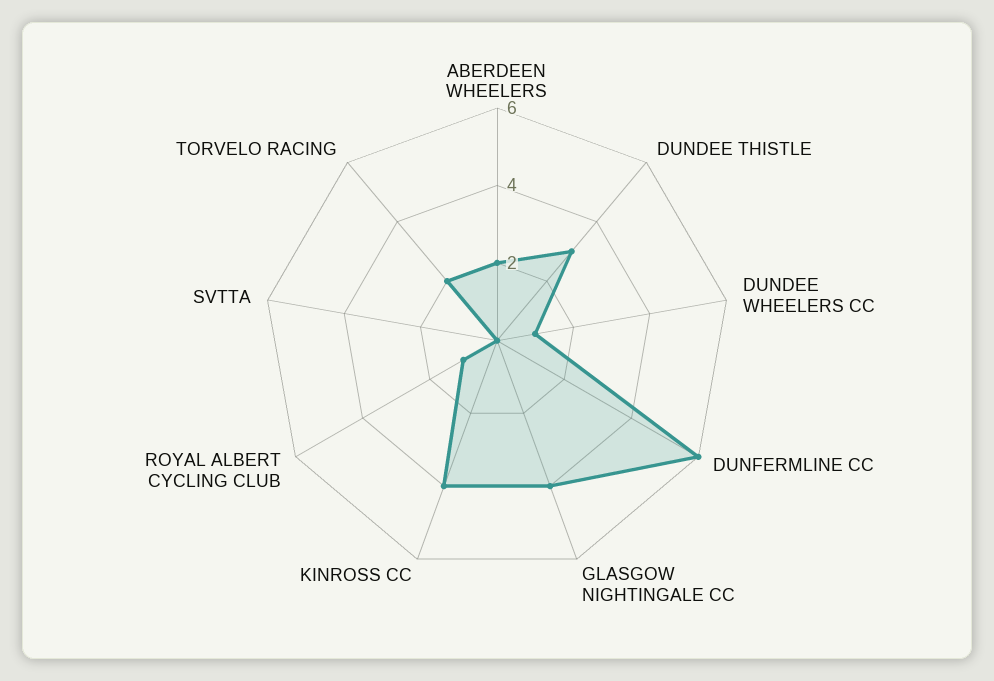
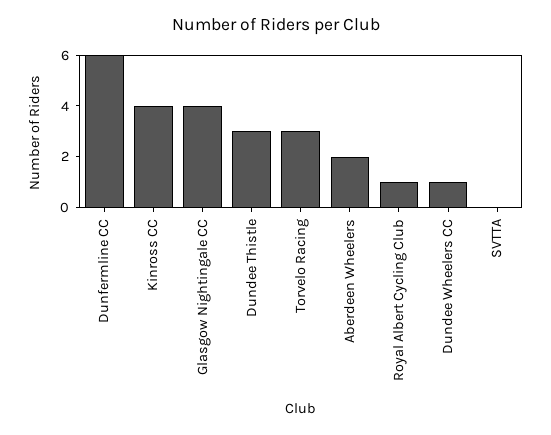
  {
    "ABERDEEN WHEELERS": 2,
    "DUNDEE THISTLE": 3,
    "DUNDEE WHEELERS CC": 1,
    "DUNFERMLINE CC": 6,
    "GLASGOW NIGHTINGALE CC": 4,
    "KINROSS CC": 4,
    "ROYAL ALBERT CYCLING CLUB": 1,
    "SVTTA": 0,
-   "TORVELO RACING": 2
+   "TORVELO RACING": 3
  }

